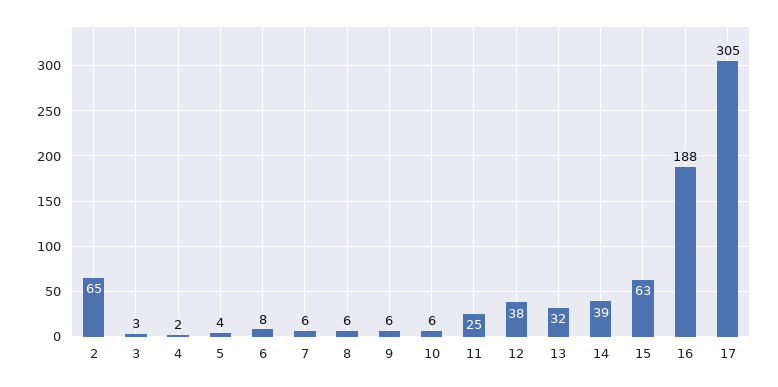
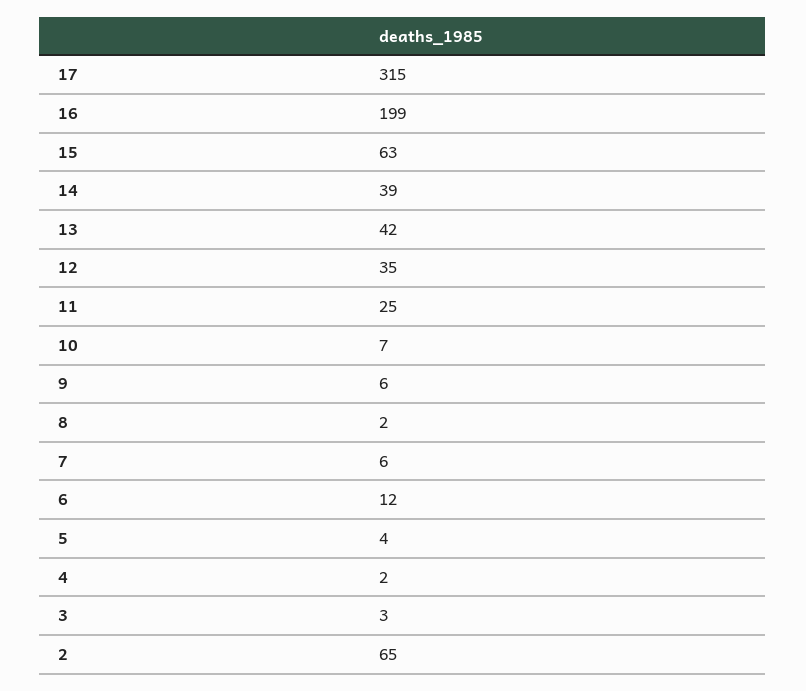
  {
    "2": 65,
    "3": 3,
    "4": 2,
    "5": 4,
-   "6": 8,
+   "6": 12,
    "7": 6,
-   "8": 6,
+   "8": 2,
    "9": 6,
-   "10": 6,
+   "10": 7,
    "11": 25,
-   "12": 38,
+   "12": 35,
-   "13": 32,
+   "13": 42,
    "14": 39,
    "15": 63,
-   "16": 188,
+   "16": 199,
-   "17": 305
+   "17": 315
  }

